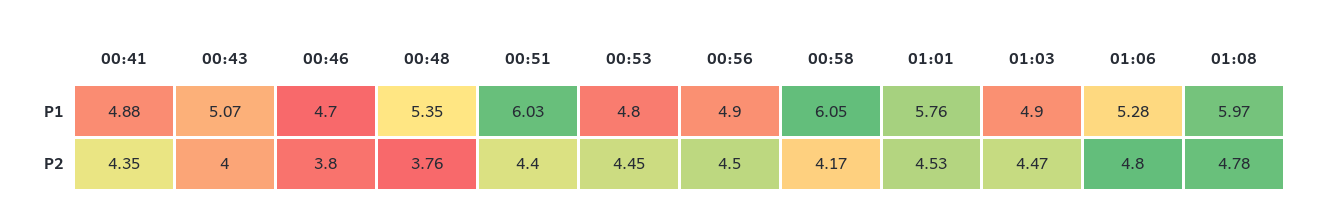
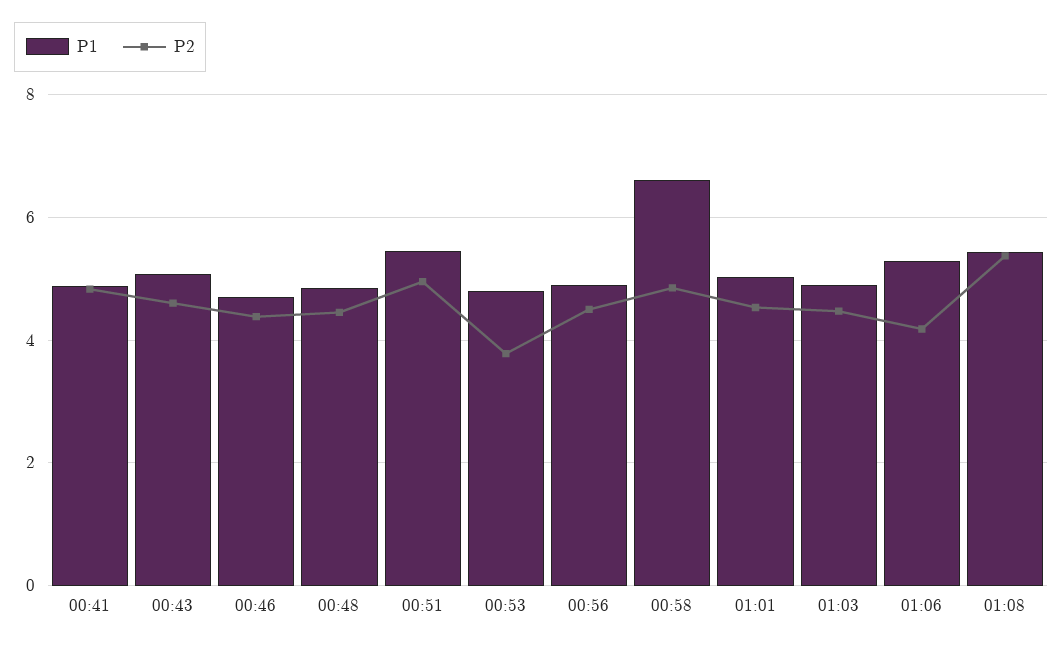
  {
    "P1": {
      "00:41": 4.88,
      "00:43": 5.07,
      "00:46": 4.7,
-     "00:48": 5.35,
+     "00:48": 4.8,
-     "00:51": 6.03,
+     "00:51": 5.4,
      "00:53": 4.8,
      "00:56": 4.9,
-     "00:58": 6.05,
+     "00:58": 6.6,
-     "01:01": 5.76,
+     "01:01": 5,
      "01:03": 4.9,
      "01:06": 5.28,
-     "01:08": 5.97
+     "01:08": 5.4
    },
    "P2": {
-     "00:41": 4.35,
+     "00:41": 4.8,
-     "00:43": 4,
+     "00:43": 4.6,
-     "00:46": 3.8,
+     "00:46": 4.4,
-     "00:48": 3.76,
+     "00:48": 4.4,
-     "00:51": 4.4,
+     "00:51": 5,
-     "00:53": 4.45,
+     "00:53": 3.8,
      "00:56": 4.5,
-     "00:58": 4.17,
+     "00:58": 4.8,
      "01:01": 4.53,
      "01:03": 4.47,
-     "01:06": 4.8,
+     "01:06": 4.2,
-     "01:08": 4.78
+     "01:08": 5.4
    }
  }

